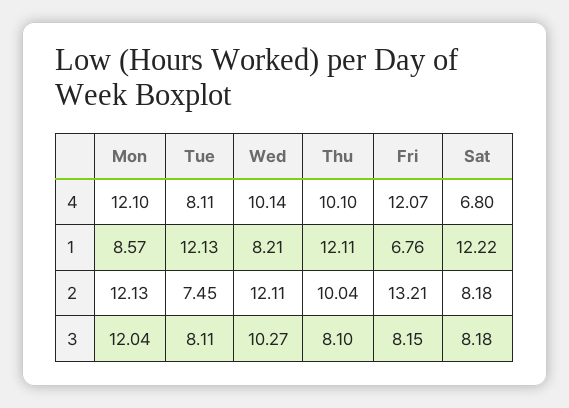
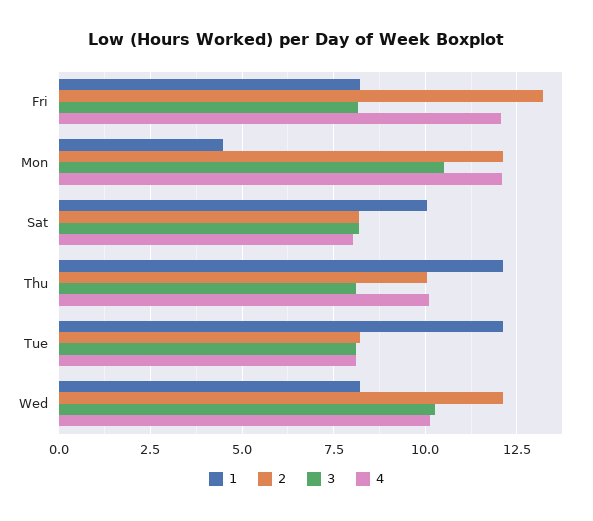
  {
    "4": {
      "Mon": 12.1,
      "Tue": 8.11,
      "Wed": 10.14,
      "Thu": 10.1,
      "Fri": 12.07,
-     "Sat": 6.8
+     "Sat": 8
    },
    "1": {
-     "Mon": 8.57,
+     "Mon": 4.5,
      "Tue": 12.13,
      "Wed": 8.21,
      "Thu": 12.11,
-     "Fri": 6.76,
+     "Fri": 8.25,
-     "Sat": 12.22
+     "Sat": 10
    },
    "2": {
      "Mon": 12.13,
-     "Tue": 7.45,
+     "Tue": 8.25,
      "Wed": 12.11,
      "Thu": 10.04,
      "Fri": 13.21,
      "Sat": 8.18
    },
    "3": {
-     "Mon": 12.04,
+     "Mon": 10.5,
      "Tue": 8.11,
      "Wed": 10.27,
      "Thu": 8.1,
      "Fri": 8.15,
      "Sat": 8.18
    }
  }

